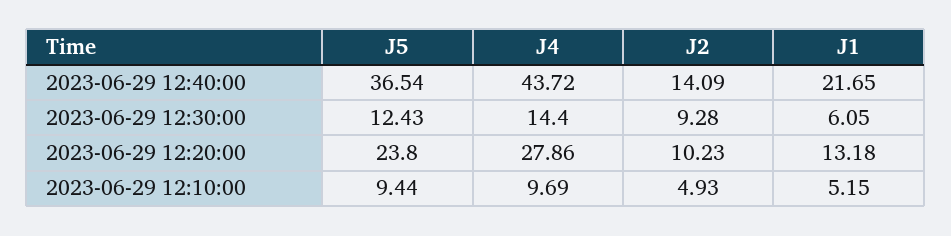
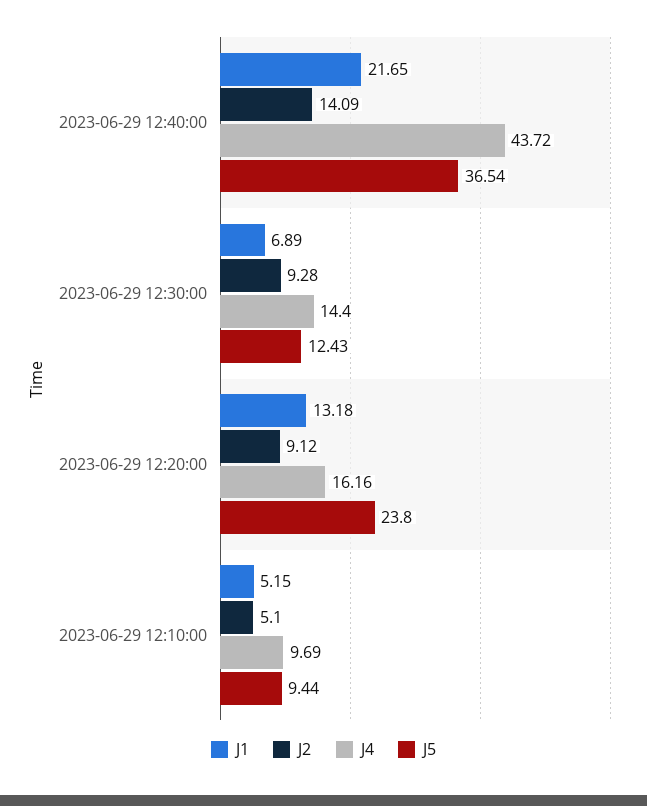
  {
    "J5": {
      "2023-06-29 12:40:00": 36.54,
      "2023-06-29 12:30:00": 12.43,
      "2023-06-29 12:20:00": 23.8,
      "2023-06-29 12:10:00": 9.44
    },
    "J4": {
      "2023-06-29 12:40:00": 43.72,
      "2023-06-29 12:30:00": 14.4,
-     "2023-06-29 12:20:00": 27.86,
+     "2023-06-29 12:20:00": 16.16,
      "2023-06-29 12:10:00": 9.69
    },
    "J2": {
      "2023-06-29 12:40:00": 14.09,
      "2023-06-29 12:30:00": 9.28,
-     "2023-06-29 12:20:00": 10.23,
+     "2023-06-29 12:20:00": 9.12,
-     "2023-06-29 12:10:00": 4.93
+     "2023-06-29 12:10:00": 5.1
    },
    "J1": {
      "2023-06-29 12:40:00": 21.65,
-     "2023-06-29 12:30:00": 6.05,
+     "2023-06-29 12:30:00": 6.89,
      "2023-06-29 12:20:00": 13.18,
      "2023-06-29 12:10:00": 5.15
    }
  }

